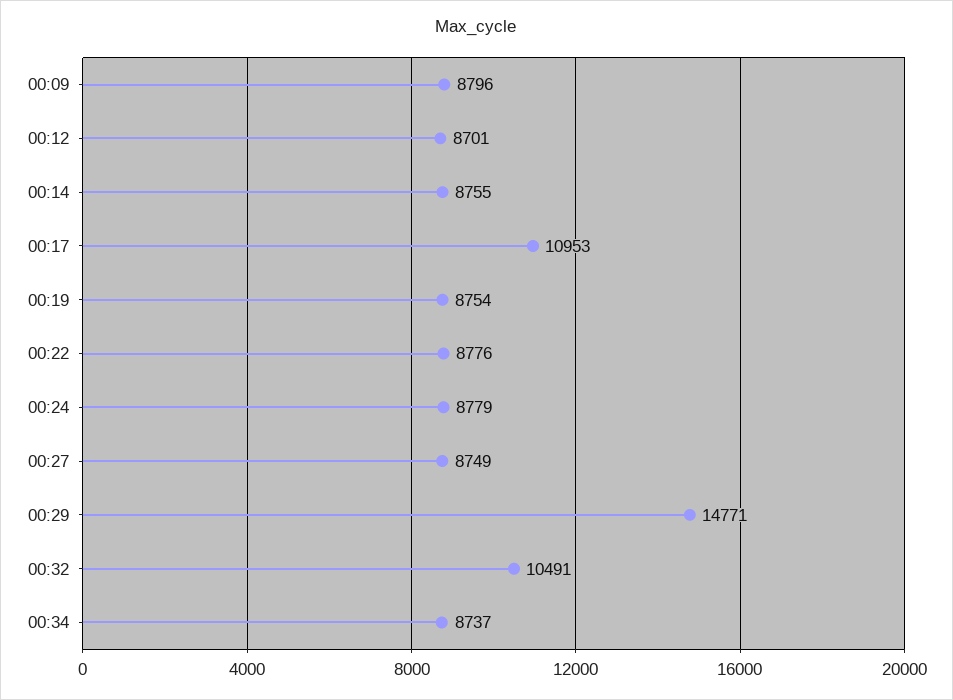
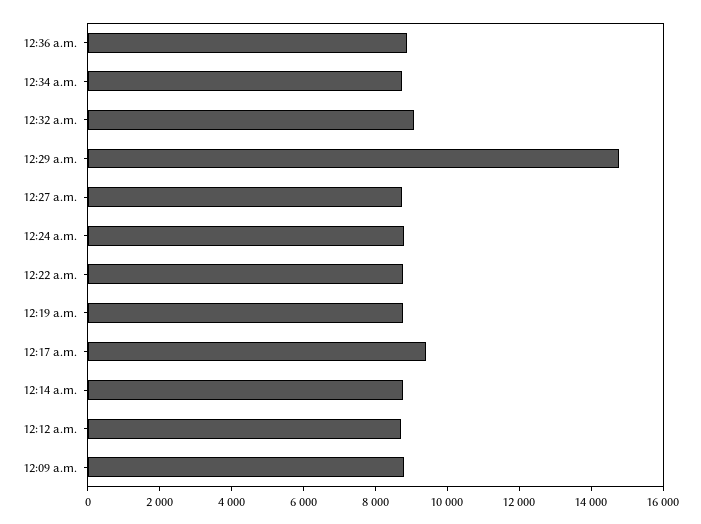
  {
    "00:09": 8796,
    "00:12": 8701,
    "00:14": 8755,
-   "00:17": 10953,
+   "00:17": 9500,
    "00:19": 8754,
    "00:22": 8776,
    "00:24": 8779,
    "00:27": 8749,
    "00:29": 14771,
-   "00:32": 10491,
+   "00:32": 9000,
-   "00:34": 8737
+   "00:34": 8737,
+   "12:36 a.m.": 9000
  }

